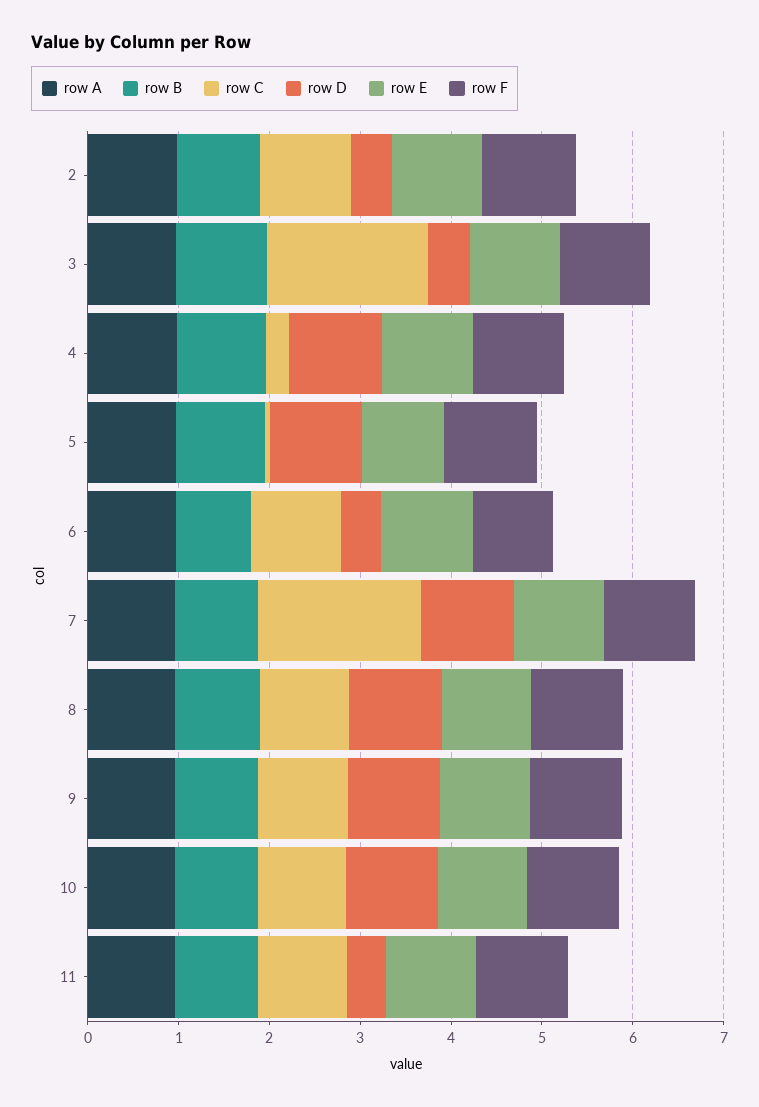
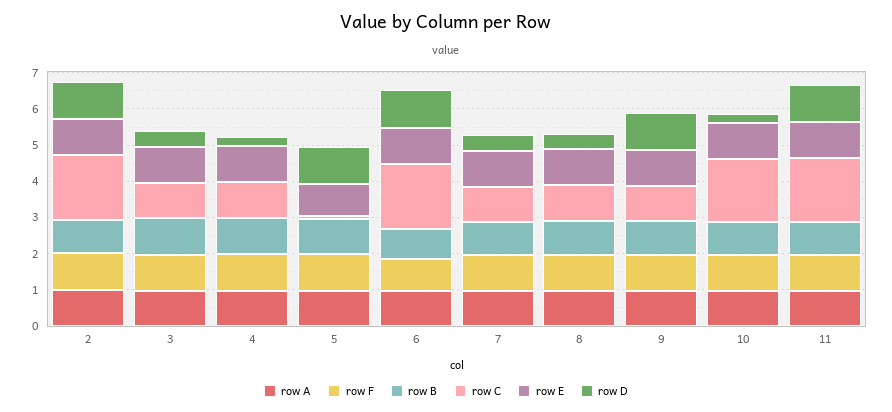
  {
    "row A": {
      "2": 1,
      "3": 1,
      "4": 1,
      "5": 1,
      "6": 1,
      "7": 1,
      "8": 1,
      "9": 1,
      "10": 1,
      "11": 1
    },
    "row B": {
      "2": 1,
      "3": 1,
      "4": 1,
      "5": 1,
      "6": 0.8,
      "7": 1,
      "8": 1,
      "9": 1,
      "10": 1,
      "11": 1
    },
    "row C": {
-     "2": 1,
+     "2": 1.75,
-     "3": 1.8,
+     "3": 1,
-     "4": 0.2,
+     "4": 1,
      "5": 0,
-     "6": 1,
+     "6": 1.75,
-     "7": 1.8,
+     "7": 1,
      "8": 1,
      "9": 1,
-     "10": 1,
+     "10": 1.75,
-     "11": 1
+     "11": 1.75
    },
    "row D": {
-     "2": 0.4,
+     "2": 1,
      "3": 0.4,
-     "4": 1,
+     "4": 0.25,
      "5": 1,
-     "6": 0.4,
+     "6": 1,
-     "7": 1,
+     "7": 0.5,
-     "8": 1,
+     "8": 0.5,
      "9": 1,
-     "10": 1,
+     "10": 0.25,
-     "11": 0.4
+     "11": 1
    },
    "row E": {
      "2": 1,
      "3": 1,
      "4": 1,
      "5": 1,
      "6": 1,
      "7": 1,
      "8": 1,
      "9": 1,
      "10": 1,
      "11": 1
    },
    "row F": {
      "2": 1,
      "3": 1,
      "4": 1,
      "5": 1,
      "6": 0.8,
      "7": 1,
      "8": 1,
      "9": 1,
      "10": 1,
      "11": 1
    }
  }

